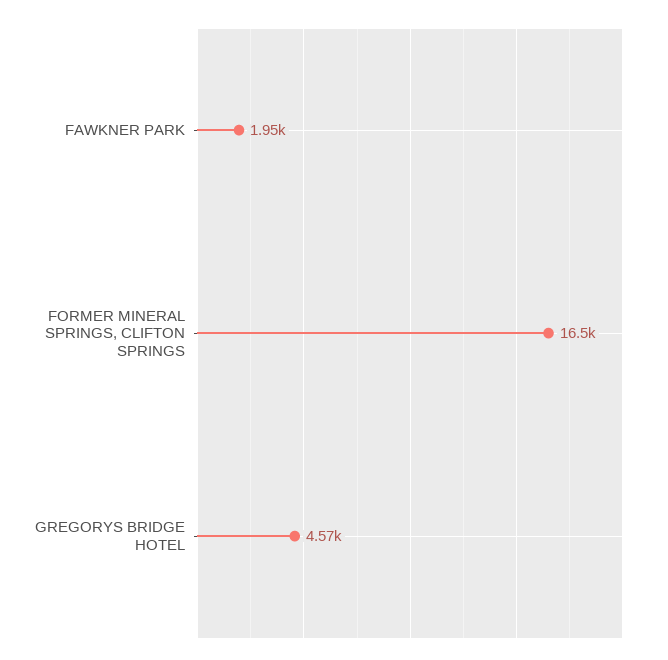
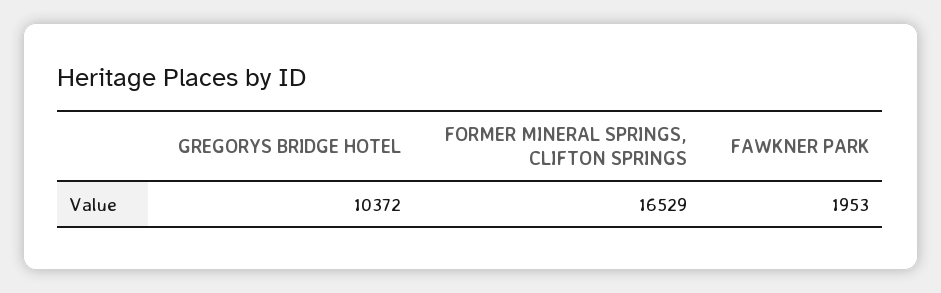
  {
    "FAWKNER PARK": 1953,
    "FORMER MINERAL SPRINGS, CLIFTON SPRINGS": 16529,
-   "GREGORYS BRIDGE HOTEL": 4570
+   "GREGORYS BRIDGE HOTEL": 10372
  }

